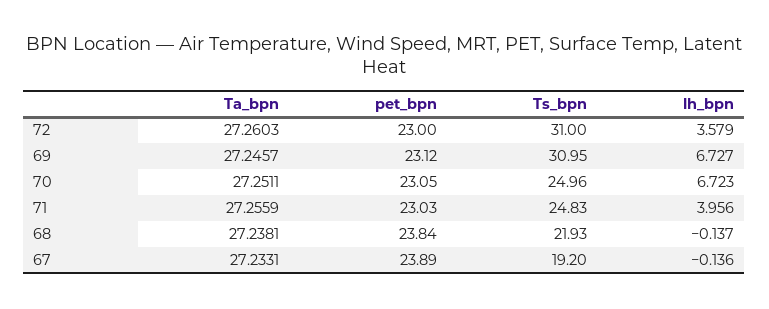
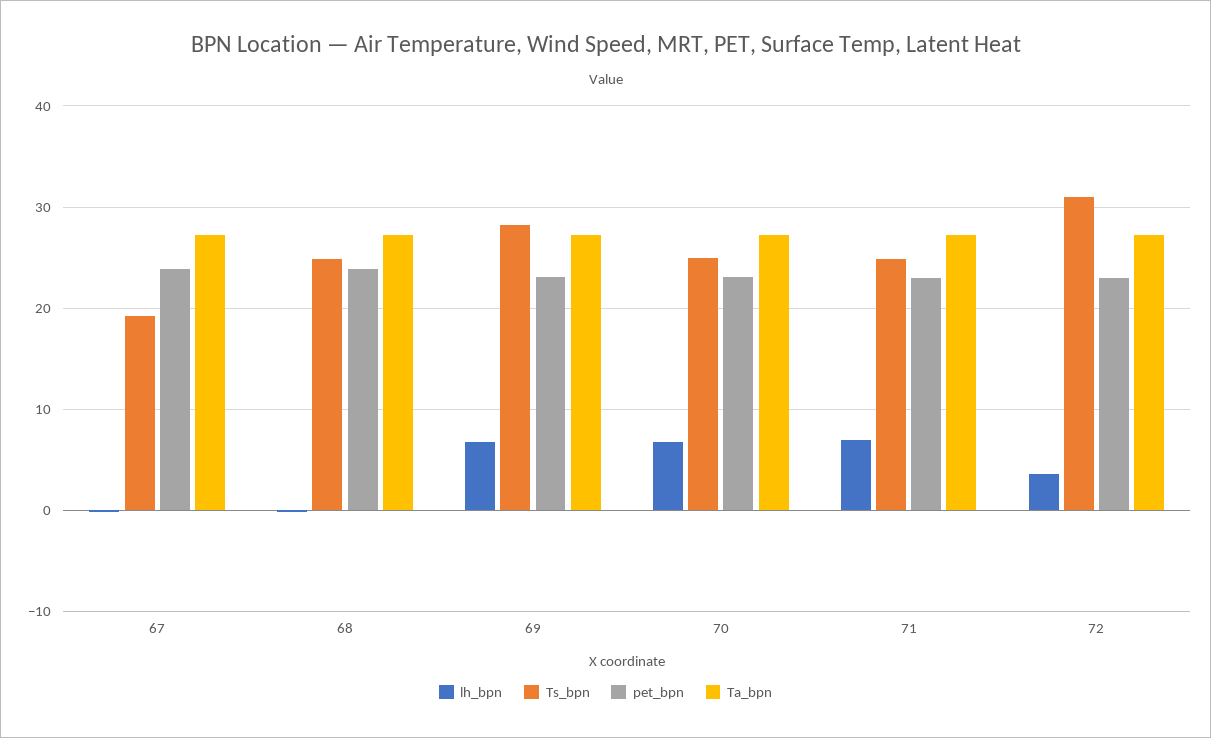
  {
    "Ta_bpn": {
      "72": 27.2603,
      "69": 27.2457,
      "70": 27.2511,
      "71": 27.2559,
      "68": 27.2381,
      "67": 27.2331
    },
    "pet_bpn": {
      "72": 23,
      "69": 23.12,
      "70": 23.05,
      "71": 23.03,
      "68": 23.84,
      "67": 23.89
    },
    "Ts_bpn": {
      "72": 31,
-     "69": 30.95,
+     "69": 28,
      "70": 24.96,
      "71": 24.83,
-     "68": 21.93,
+     "68": 25,
      "67": 19.2
    },
    "lh_bpn": {
      "72": 3.579,
      "69": 6.727,
      "70": 6.723,
-     "71": 3.956,
+     "71": 7,
      "68": -0.137,
      "67": -0.136
    }
  }

